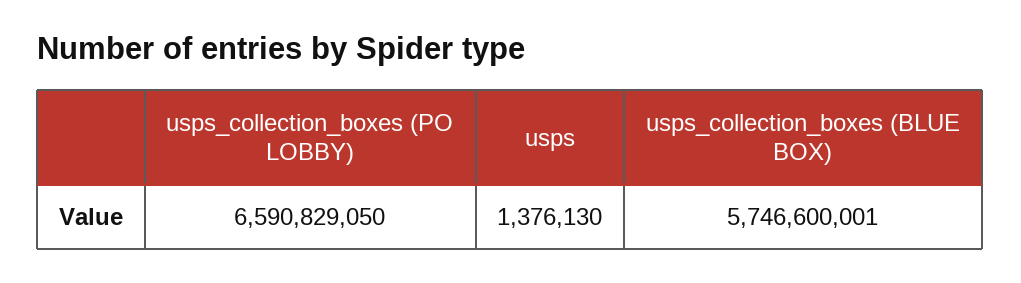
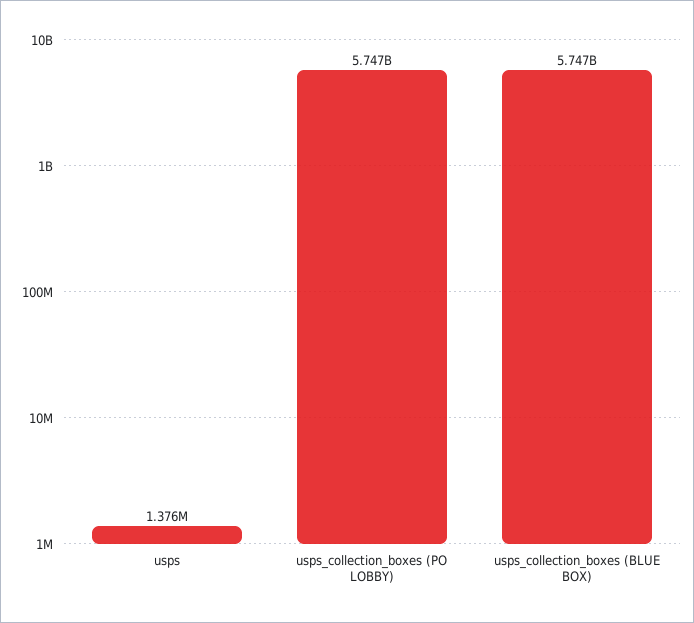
  {
-   "usps_collection_boxes (PO LOBBY)": 6590829050,
+   "usps_collection_boxes (PO LOBBY)": 5747000000,
    "usps": 1376130,
    "usps_collection_boxes (BLUE BOX)": 5746600001
  }

